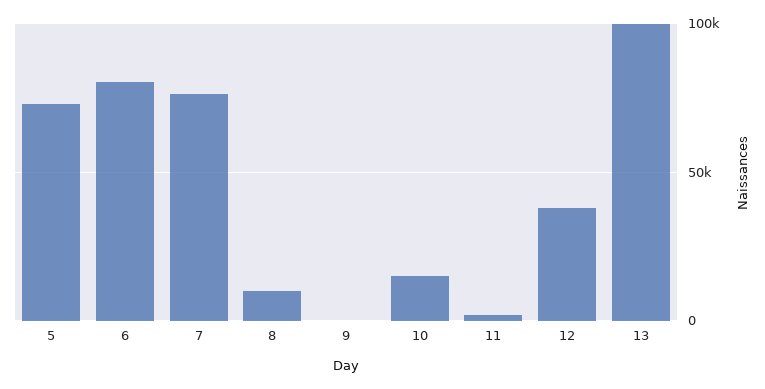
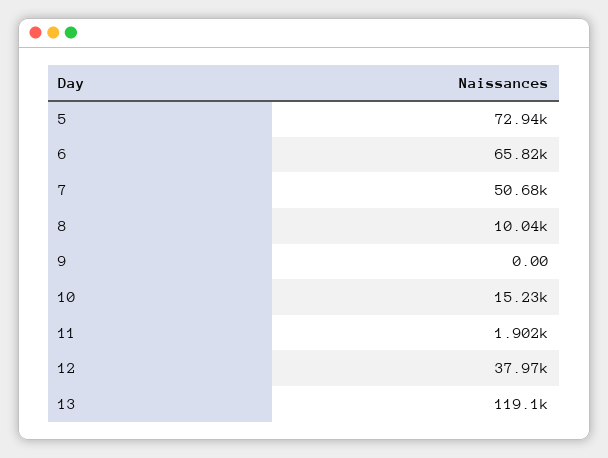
  {
    "5": 72940,
-   "6": 80000,
+   "6": 65820,
-   "7": 75000,
+   "7": 50680,
    "8": 10040,
    "9": 0,
    "10": 15230,
    "11": 1902,
    "12": 37970,
-   "13": 100000
+   "13": 119100
  }

